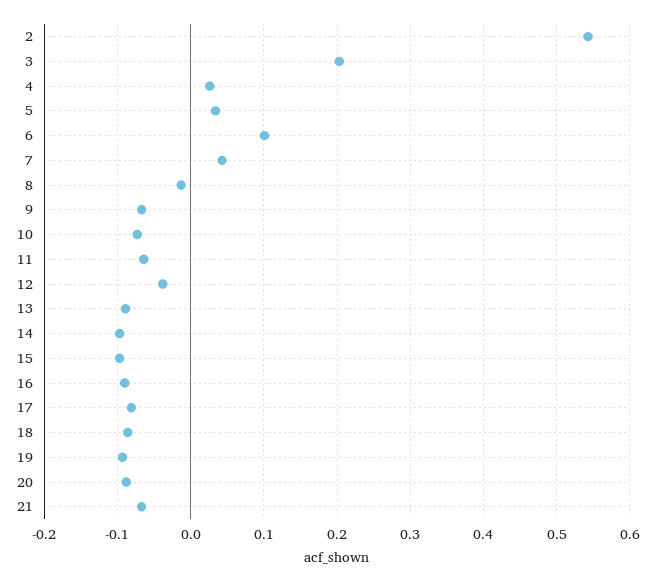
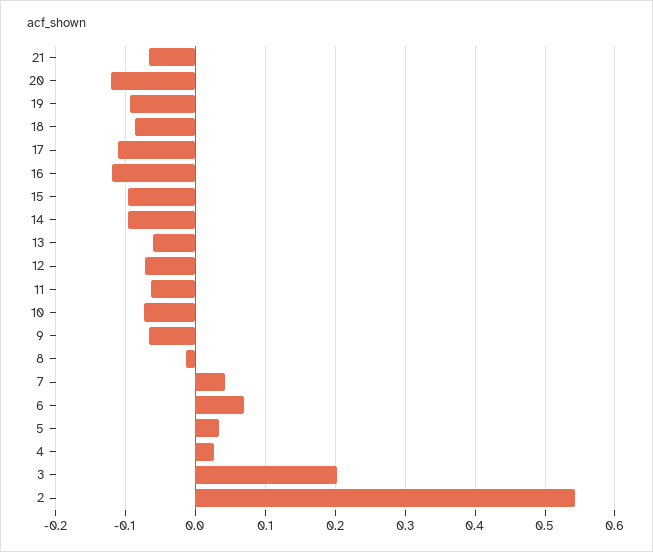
  {
    "2": 0.54,
    "3": 0.2,
    "4": 0.03,
    "5": 0.03,
-   "6": 0.1,
+   "6": 0.07,
    "7": 0.04,
    "8": -0.01,
    "9": -0.07,
    "10": -0.07,
    "11": -0.06,
-   "12": -0.04,
+   "12": -0.07,
-   "13": -0.09,
+   "13": -0.06,
    "14": -0.1,
    "15": -0.1,
-   "16": -0.09,
+   "16": -0.12,
-   "17": -0.08,
+   "17": -0.11,
    "18": -0.09,
    "19": -0.09,
-   "20": -0.09,
+   "20": -0.12,
    "21": -0.07
  }

